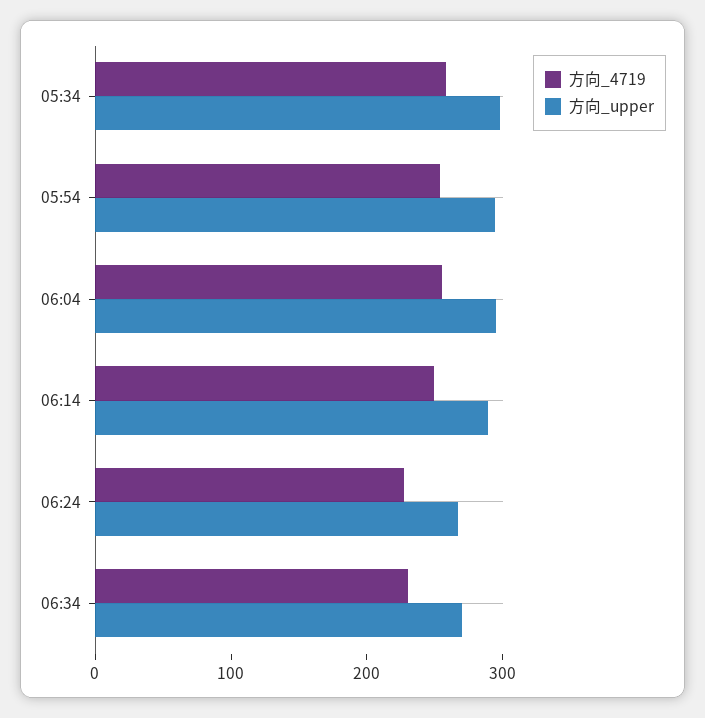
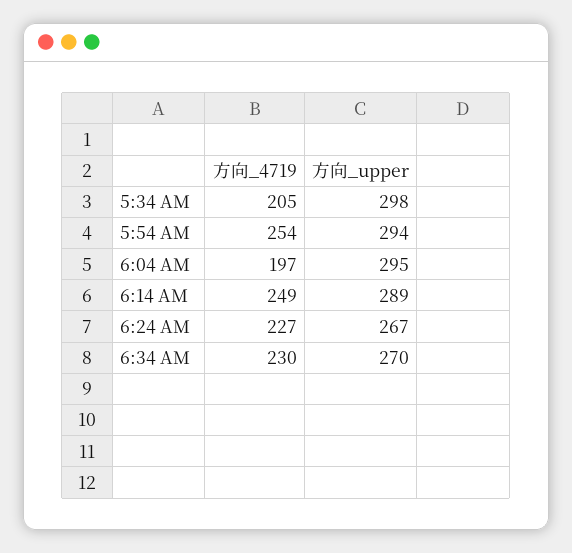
  {
    "方向_4719": {
-     "05:34": 260,
+     "05:34": 205,
      "05:54": 254,
-     "06:04": 260,
+     "06:04": 197,
      "06:14": 249,
      "06:24": 227,
      "06:34": 230
    },
    "方向_upper": {
      "05:34": 298,
      "05:54": 294,
      "06:04": 295,
      "06:14": 289,
      "06:24": 267,
      "06:34": 270
    }
  }

